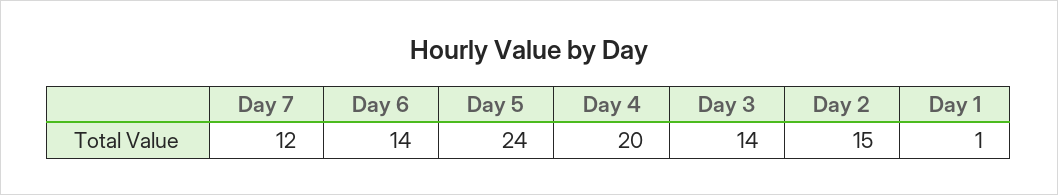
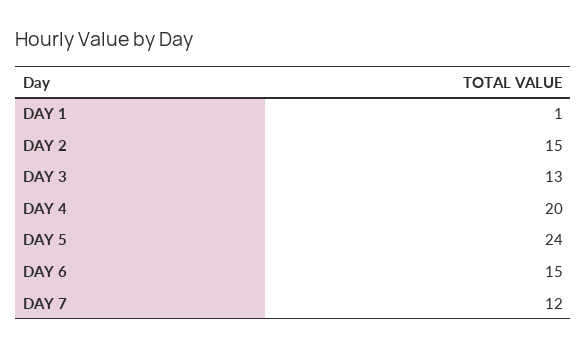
  {
    "Day 7": 12,
-   "Day 6": 14,
+   "Day 6": 15,
    "Day 5": 24,
    "Day 4": 20,
-   "Day 3": 14,
+   "Day 3": 13,
    "Day 2": 15,
    "Day 1": 1
  }

